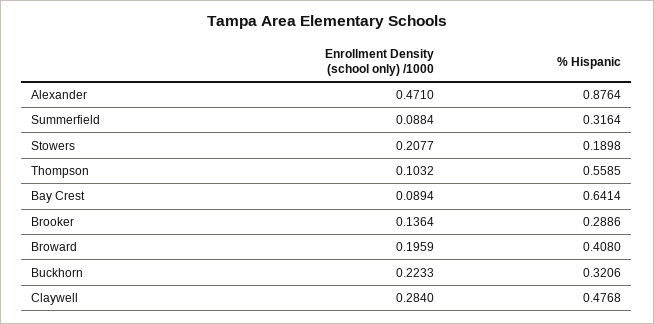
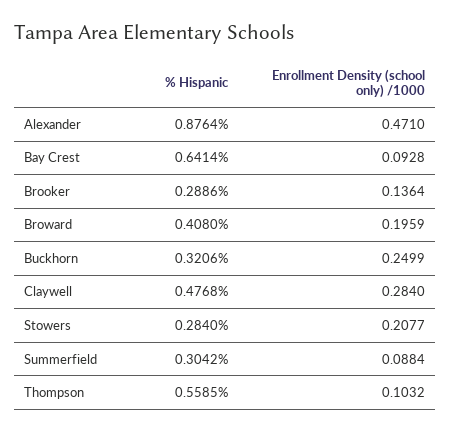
  {
    "Enrollment Density (school only) /1000": {
      "Alexander": 0.471,
      "Summerfield": 0.0884,
      "Stowers": 0.2077,
      "Thompson": 0.1032,
-     "Bay Crest": 0.0894,
+     "Bay Crest": 0.0928,
      "Brooker": 0.1364,
      "Broward": 0.1959,
-     "Buckhorn": 0.2233,
+     "Buckhorn": 0.2499,
      "Claywell": 0.284
    },
    "% Hispanic": {
      "Alexander": 0.8764,
-     "Summerfield": 0.3164,
+     "Summerfield": 0.3042,
-     "Stowers": 0.1898,
+     "Stowers": 0.284,
      "Thompson": 0.5585,
      "Bay Crest": 0.6414,
      "Brooker": 0.2886,
      "Broward": 0.408,
      "Buckhorn": 0.3206,
      "Claywell": 0.4768
    }
  }

